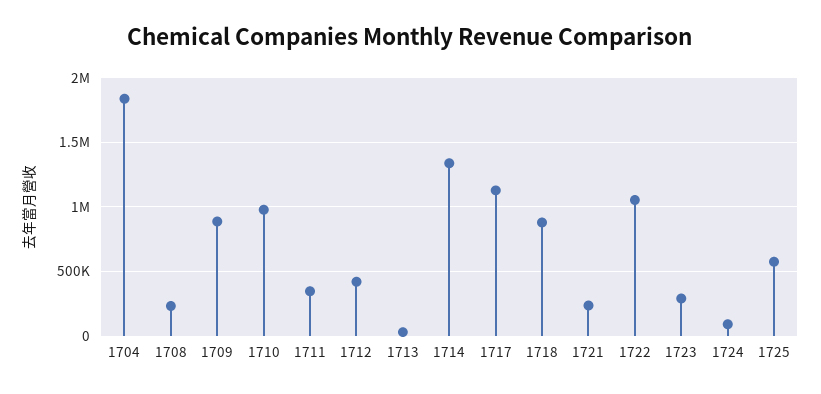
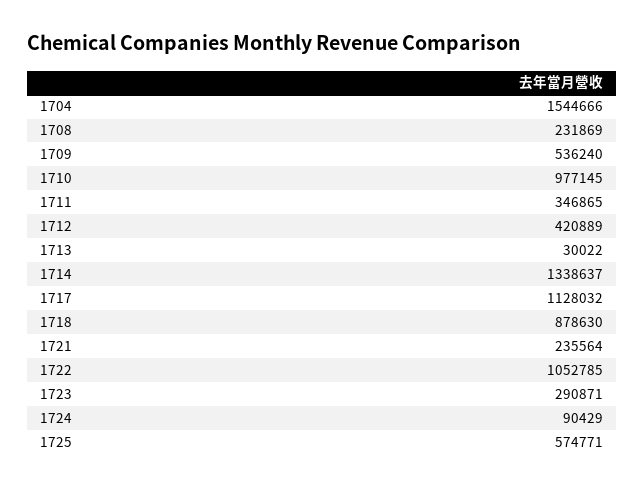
  {
-   "1704": 1850000,
+   "1704": 1544666,
    "1708": 231869,
-   "1709": 900000,
+   "1709": 536240,
    "1710": 977145,
    "1711": 346865,
    "1712": 420889,
    "1713": 30022,
    "1714": 1338637,
    "1717": 1128032,
    "1718": 878630,
    "1721": 235564,
    "1722": 1052785,
    "1723": 290871,
    "1724": 90429,
    "1725": 574771
  }

